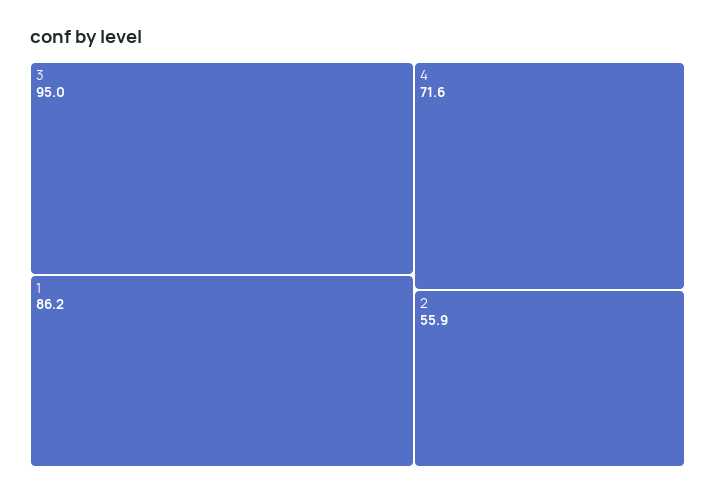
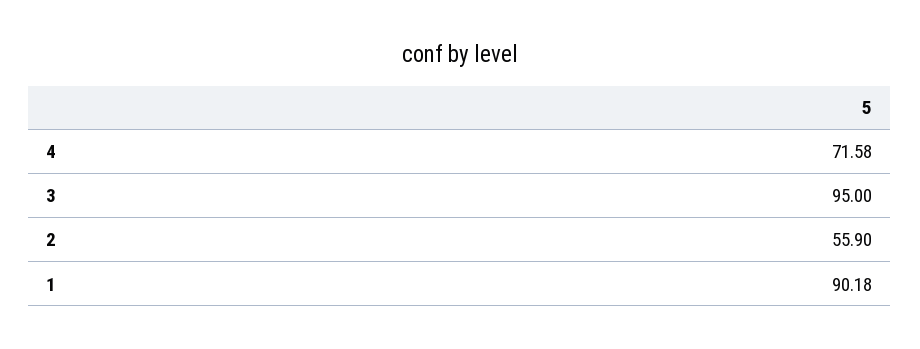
  {
    "3": 95,
-   "1": 86.2,
+   "1": 90.18,
    "4": 71.58,
    "2": 55.9
  }

